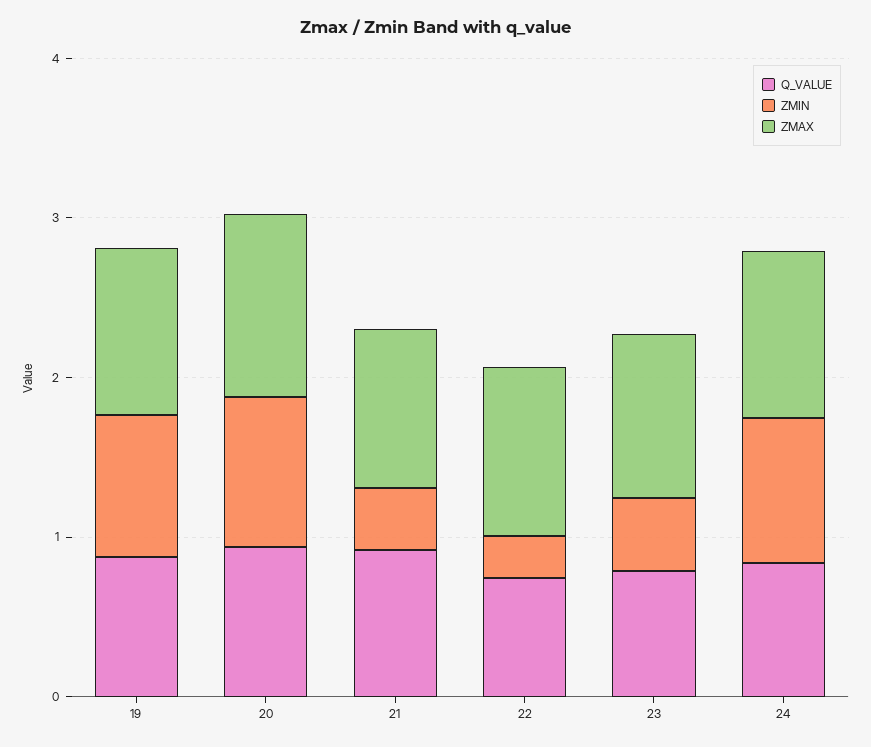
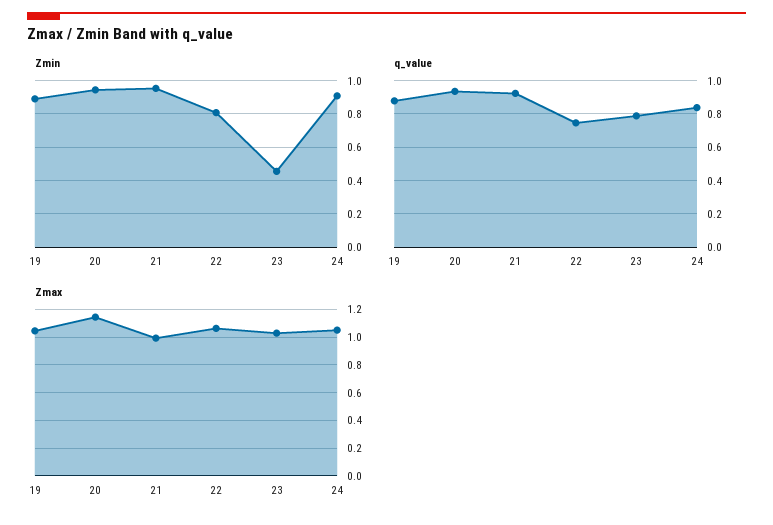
  {
    "Q_VALUE": {
      "19": 0.9,
      "20": 0.95,
      "21": 0.9,
      "22": 0.75,
      "23": 0.8,
      "24": 0.85
    },
    "ZMIN": {
      "19": 0.9,
      "20": 0.95,
-     "21": 0.4,
+     "21": 0.95,
-     "22": 0.2,
+     "22": 0.8,
      "23": 0.45,
      "24": 0.9
    },
    "ZMAX": {
      "19": 1.05,
      "20": 1.15,
      "21": 1,
      "22": 1.05,
      "23": 1.05,
      "24": 1.05
    }
  }

